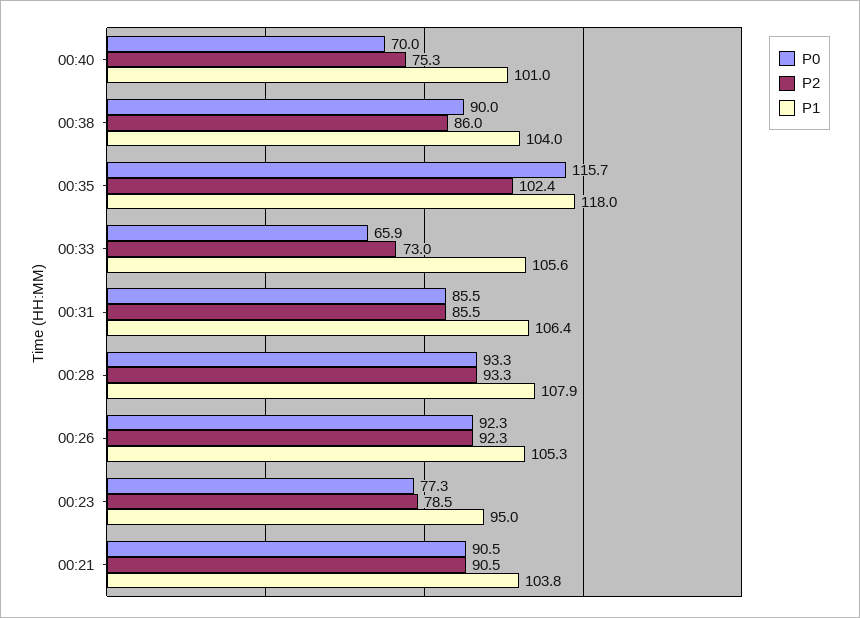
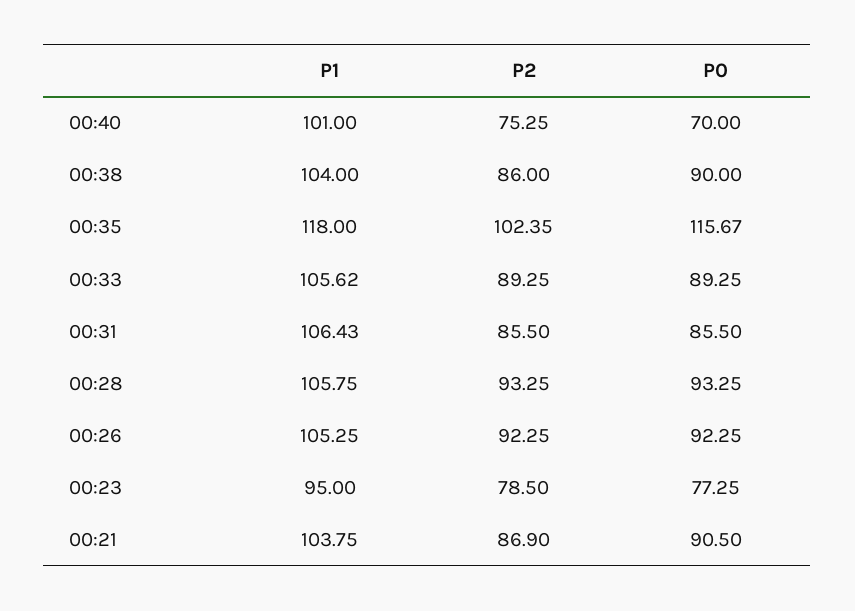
  {
    "P0": {
      "00:40": 70,
      "00:38": 90,
      "00:35": 115.67,
-     "00:33": 65.9,
+     "00:33": 89.25,
      "00:31": 85.5,
      "00:28": 93.25,
      "00:26": 92.25,
      "00:23": 77.25,
      "00:21": 90.5
    },
    "P2": {
      "00:40": 75.25,
      "00:38": 86,
      "00:35": 102.35,
-     "00:33": 73,
+     "00:33": 89.25,
      "00:31": 85.5,
      "00:28": 93.25,
      "00:26": 92.25,
      "00:23": 78.5,
-     "00:21": 90.5
+     "00:21": 86.9
    },
    "P1": {
      "00:40": 101,
      "00:38": 104,
      "00:35": 118,
      "00:33": 105.62,
      "00:31": 106.43,
-     "00:28": 107.9,
+     "00:28": 105.75,
      "00:26": 105.25,
      "00:23": 95,
      "00:21": 103.75
    }
  }

